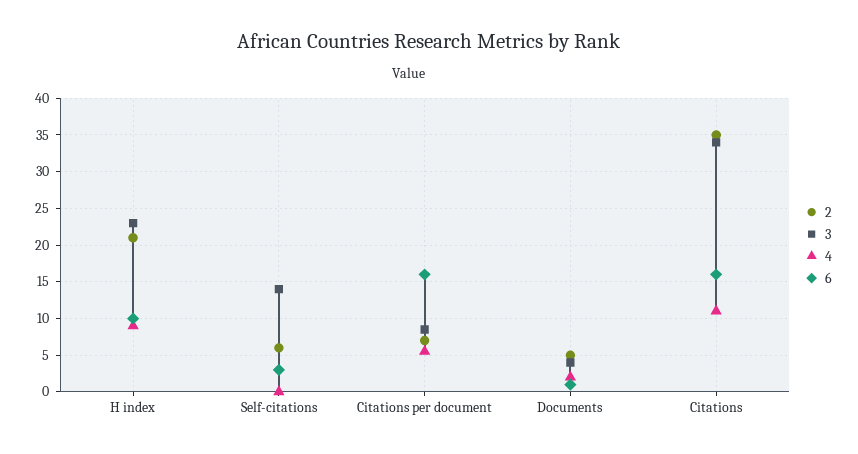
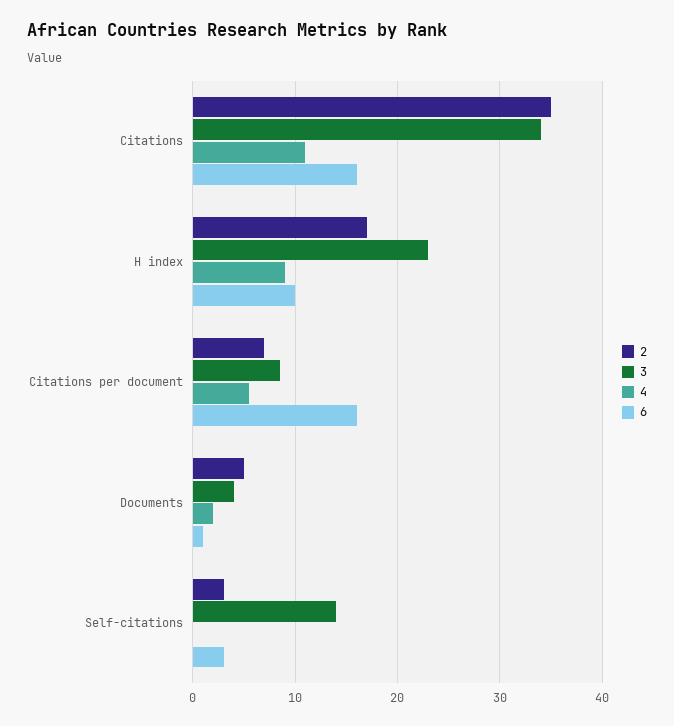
  {
    "2": {
-     "H index": 21,
+     "H index": 17,
-     "Self-citations": 6,
+     "Self-citations": 3,
      "Citations per document": 7,
      "Documents": 5,
      "Citations": 35
    },
    "3": {
      "H index": 23,
      "Self-citations": 14,
      "Citations per document": 9,
      "Documents": 4,
      "Citations": 34
    },
    "4": {
      "H index": 9,
      "Self-citations": 0,
      "Citations per document": 6,
      "Documents": 2,
      "Citations": 11
    },
    "6": {
      "H index": 10,
      "Self-citations": 3,
      "Citations per document": 16,
      "Documents": 1,
      "Citations": 16
    }
  }

